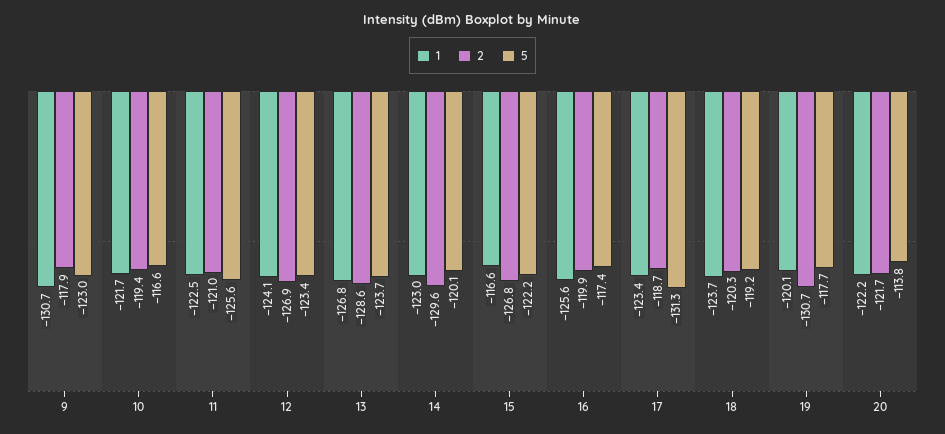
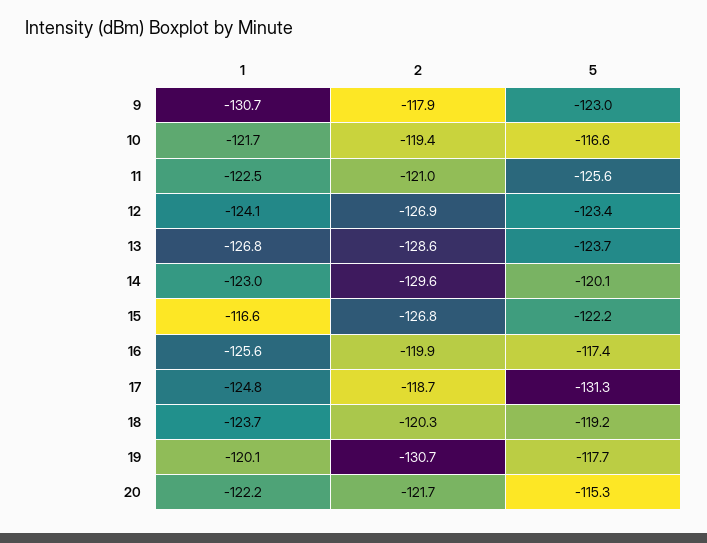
  {
    "1": {
      "9": -130.7,
      "10": -121.7,
      "11": -122.5,
      "12": -124.1,
      "13": -126.8,
      "14": -123,
      "15": -116.6,
      "16": -125.6,
-     "17": -123.4,
+     "17": -124.8,
      "18": -123.7,
      "19": -120.1,
      "20": -122.2
    },
    "2": {
      "9": -117.9,
      "10": -119.4,
      "11": -121,
      "12": -126.9,
      "13": -128.6,
      "14": -129.6,
      "15": -126.8,
      "16": -119.9,
      "17": -118.7,
      "18": -120.3,
      "19": -130.7,
      "20": -121.7
    },
    "5": {
      "9": -123,
      "10": -116.6,
      "11": -125.6,
      "12": -123.4,
      "13": -123.7,
      "14": -120.1,
      "15": -122.2,
      "16": -117.4,
      "17": -131.3,
      "18": -119.2,
      "19": -117.7,
-     "20": -113.8
+     "20": -115.3
    }
  }

